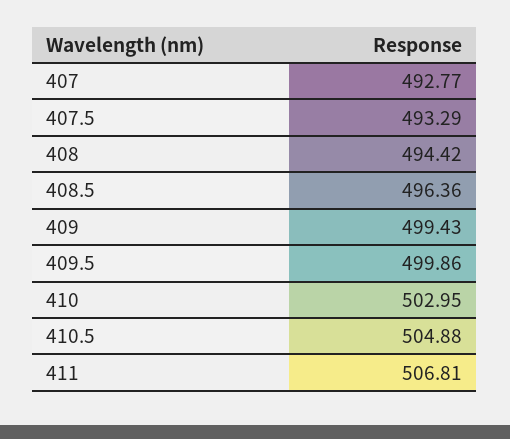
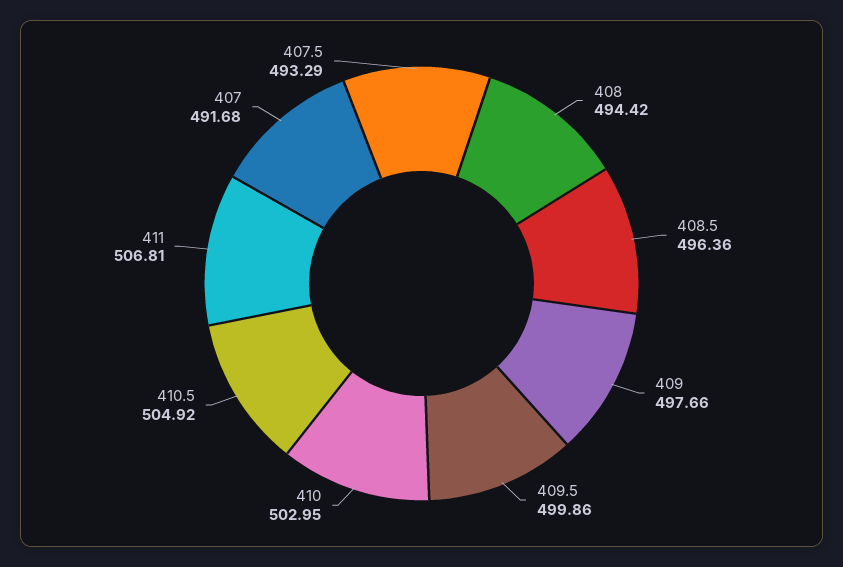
  {
-   "407": 492.77,
+   "407": 491.68,
    "407.5": 493.29,
    "408": 494.42,
    "408.5": 496.36,
-   "409": 499.43,
+   "409": 497.66,
    "409.5": 499.86,
    "410": 502.95,
-   "410.5": 504.88,
+   "410.5": 504.92,
    "411": 506.81
  }

